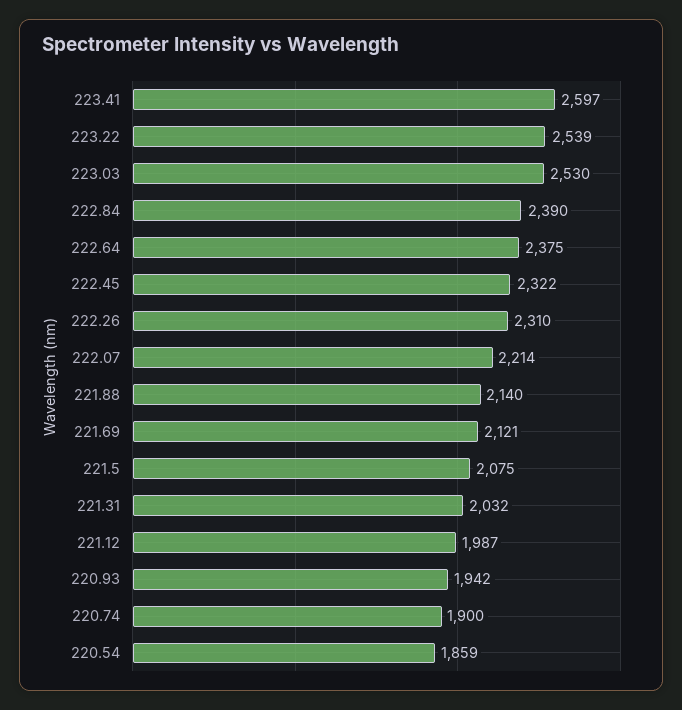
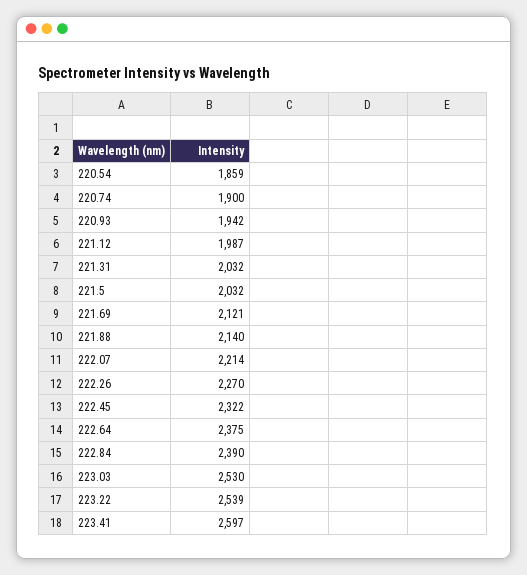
  {
    "223.41": 2597,
    "223.22": 2539,
    "223.03": 2530,
    "222.84": 2390,
    "222.64": 2375,
    "222.45": 2322,
-   "222.26": 2310,
+   "222.26": 2270,
    "222.07": 2214,
    "221.88": 2140,
    "221.69": 2121,
-   "221.5": 2075,
+   "221.5": 2032,
    "221.31": 2032,
    "221.12": 1987,
    "220.93": 1942,
    "220.74": 1900,
    "220.54": 1859
  }

